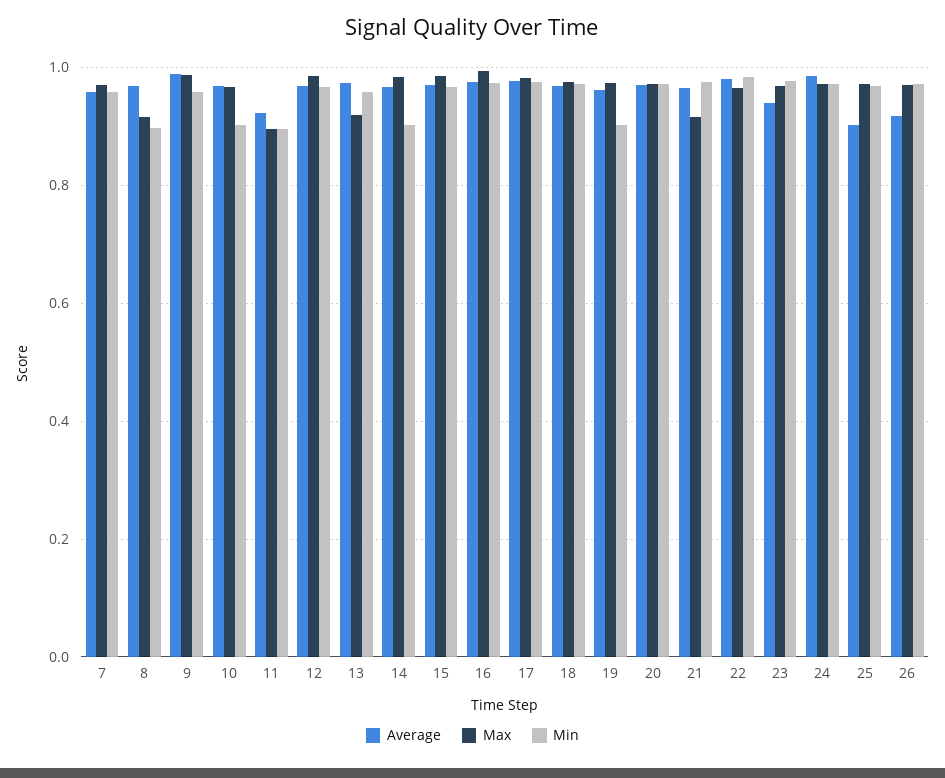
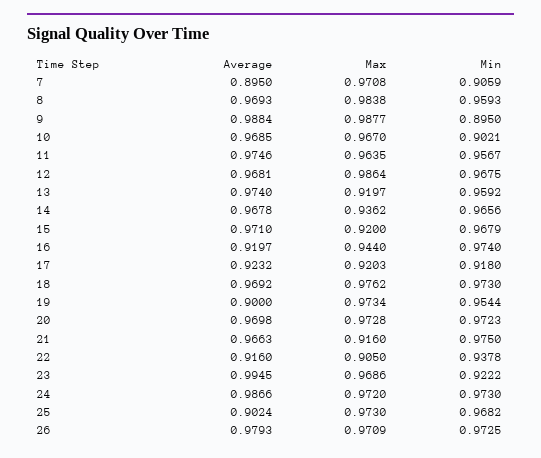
  {
    "Average": {
-     "7": 0.96,
+     "7": 0.895,
      "8": 0.9693,
      "9": 0.9884,
      "10": 0.9685,
-     "11": 0.92,
+     "11": 0.9746,
      "12": 0.9681,
      "13": 0.974,
      "14": 0.9678,
      "15": 0.971,
-     "16": 0.98,
+     "16": 0.9197,
-     "17": 0.98,
+     "17": 0.9232,
      "18": 0.9692,
-     "19": 0.96,
+     "19": 0.9,
      "20": 0.9698,
      "21": 0.9663,
-     "22": 0.98,
+     "22": 0.916,
-     "23": 0.94,
+     "23": 0.9945,
      "24": 0.9866,
      "25": 0.9024,
-     "26": 0.92
+     "26": 0.9793
    },
    "Max": {
      "7": 0.9708,
-     "8": 0.92,
+     "8": 0.9838,
      "9": 0.9877,
      "10": 0.967,
-     "11": 0.9,
+     "11": 0.9635,
      "12": 0.9864,
      "13": 0.9197,
-     "14": 0.98,
+     "14": 0.9362,
-     "15": 0.98,
+     "15": 0.92,
-     "16": 1,
+     "16": 0.944,
-     "17": 0.98,
+     "17": 0.9203,
      "18": 0.9762,
      "19": 0.9734,
      "20": 0.9728,
      "21": 0.916,
-     "22": 0.96,
+     "22": 0.905,
      "23": 0.9686,
      "24": 0.972,
      "25": 0.973,
      "26": 0.9709
    },
    "Min": {
-     "7": 0.96,
+     "7": 0.9059,
-     "8": 0.9,
+     "8": 0.9593,
-     "9": 0.96,
+     "9": 0.895,
      "10": 0.9021,
-     "11": 0.9,
+     "11": 0.9567,
      "12": 0.9675,
      "13": 0.9592,
-     "14": 0.9,
+     "14": 0.9656,
      "15": 0.9679,
      "16": 0.974,
-     "17": 0.98,
+     "17": 0.918,
      "18": 0.973,
-     "19": 0.9,
+     "19": 0.9544,
      "20": 0.9723,
      "21": 0.975,
-     "22": 0.98,
+     "22": 0.9378,
-     "23": 0.98,
+     "23": 0.9222,
      "24": 0.973,
      "25": 0.9682,
      "26": 0.9725
    }
  }

